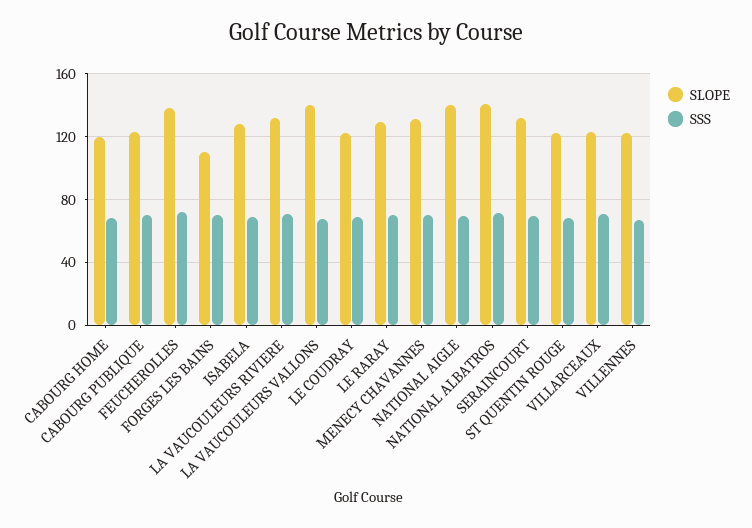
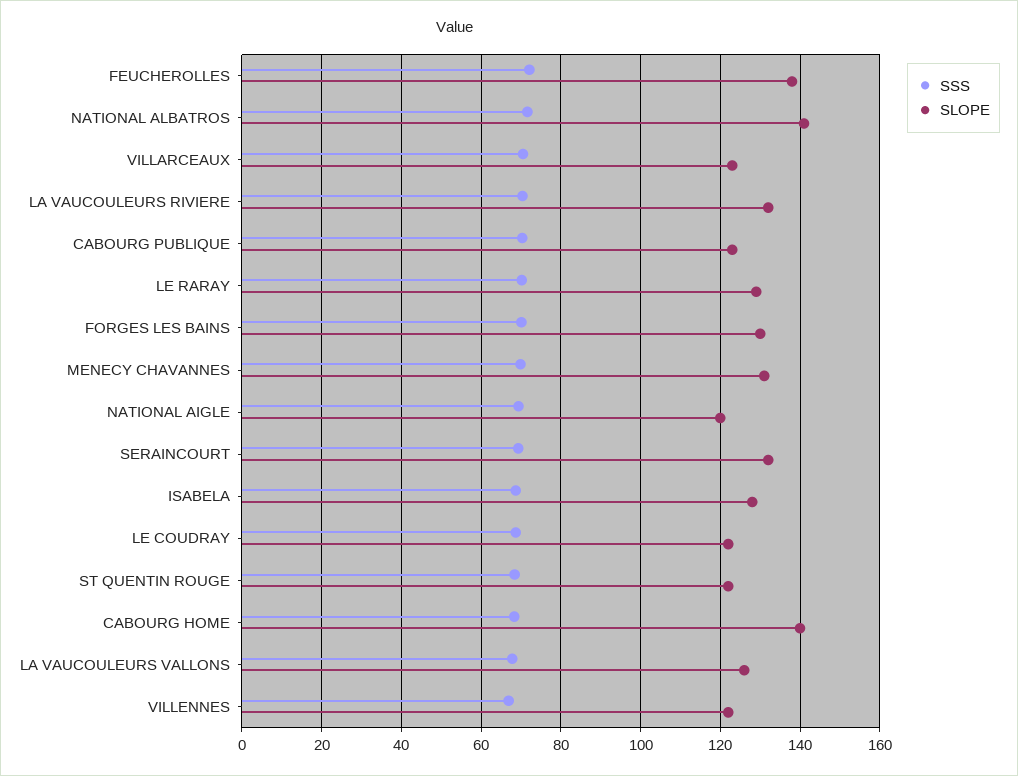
  {
    "SLOPE": {
-     "CABOURG HOME": 120,
+     "CABOURG HOME": 140,
      "CABOURG PUBLIQUE": 124,
      "FEUCHEROLLES": 138,
-     "FORGES LES BAINS": 110,
+     "FORGES LES BAINS": 130,
      "ISABELA": 128,
      "LA VAUCOULEURS RIVIERE": 132,
-     "LA VAUCOULEURS VALLONS": 140,
+     "LA VAUCOULEURS VALLONS": 126,
      "LE COUDRAY": 122,
      "LE RARAY": 130,
      "MENECY CHAVANNES": 132,
-     "NATIONAL AIGLE": 140,
+     "NATIONAL AIGLE": 120,
      "NATIONAL ALBATROS": 142,
      "SERAINCOURT": 132,
      "ST QUENTIN ROUGE": 122,
      "VILLARCEAUX": 124,
      "VILLENNES": 122
    },
    "SSS": {
      "CABOURG HOME": 68,
      "CABOURG PUBLIQUE": 70,
      "FEUCHEROLLES": 72,
      "FORGES LES BAINS": 70,
      "ISABELA": 68,
      "LA VAUCOULEURS RIVIERE": 70,
      "LA VAUCOULEURS VALLONS": 68,
      "LE COUDRAY": 68,
      "LE RARAY": 70,
      "MENECY CHAVANNES": 70,
      "NATIONAL AIGLE": 70,
      "NATIONAL ALBATROS": 72,
      "SERAINCOURT": 70,
      "ST QUENTIN ROUGE": 68,
      "VILLARCEAUX": 70,
      "VILLENNES": 66
    }
  }

